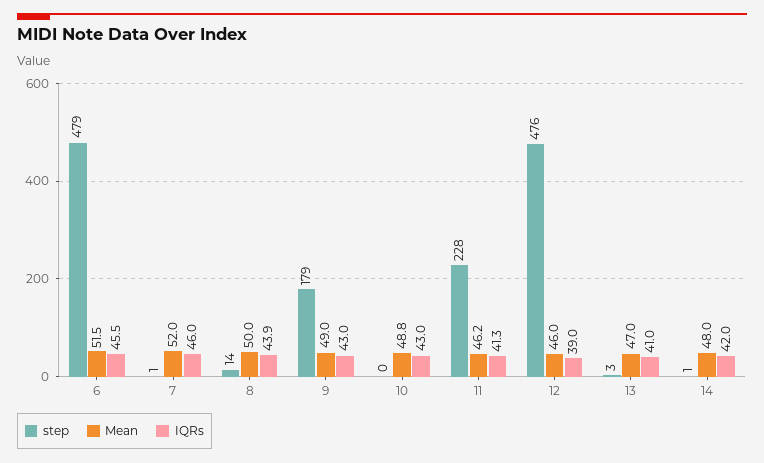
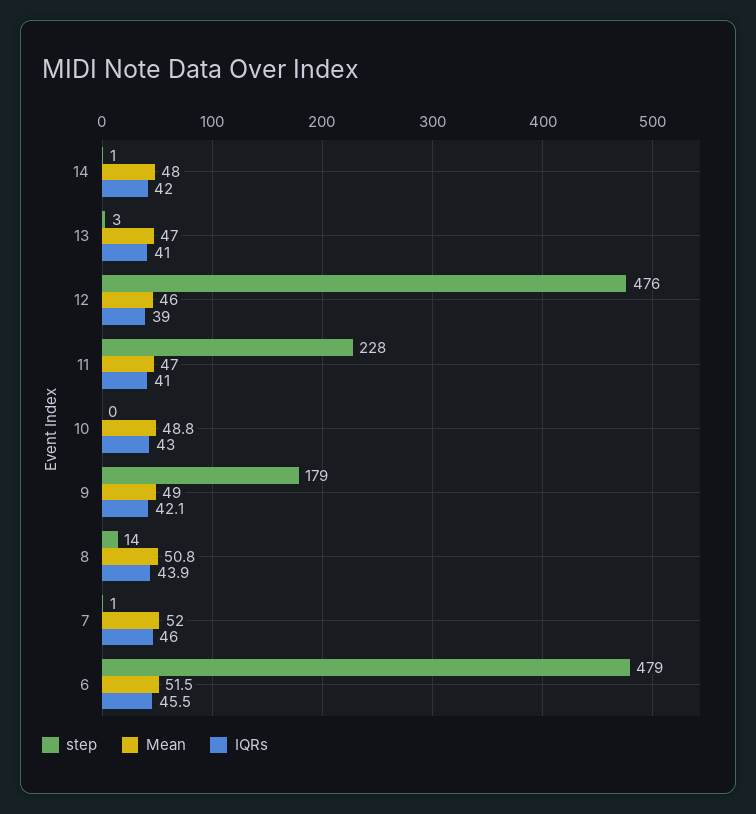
  {
    "step": {
      "6": 479,
      "7": 1,
      "8": 14,
      "9": 179,
      "10": 0,
      "11": 228,
      "12": 476,
      "13": 3,
      "14": 1
    },
    "Mean": {
      "6": 51.5,
      "7": 52,
-     "8": 50,
+     "8": 50.8,
      "9": 49,
      "10": 48.8,
-     "11": 46.2,
+     "11": 47,
      "12": 46,
      "13": 47,
      "14": 48
    },
    "IQRs": {
      "6": 45.5,
      "7": 46,
      "8": 43.9,
-     "9": 43,
+     "9": 42.1,
      "10": 43,
-     "11": 41.3,
+     "11": 41,
      "12": 39,
      "13": 41,
      "14": 42
    }
  }

